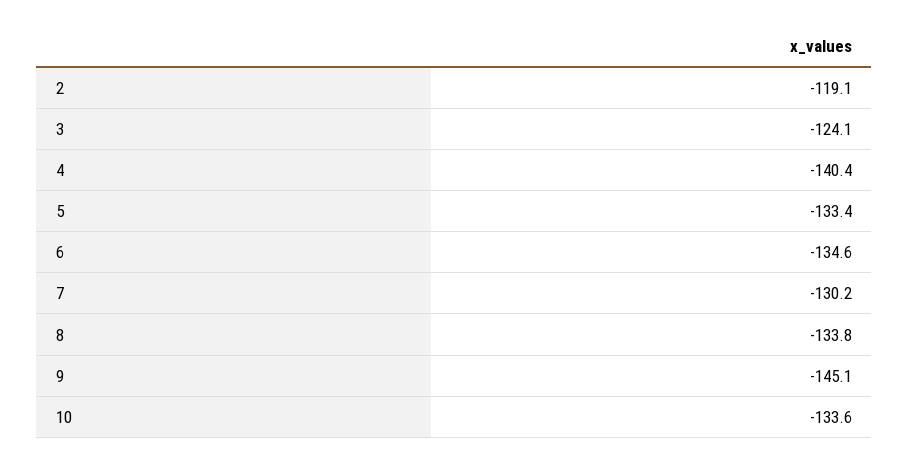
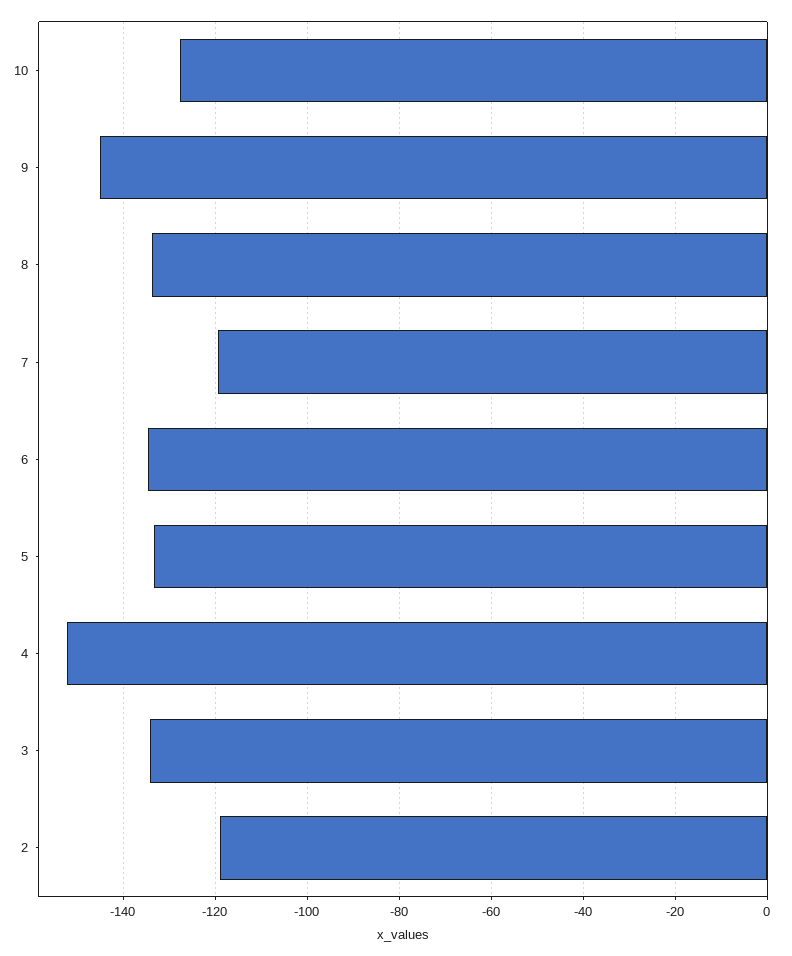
  {
    "2": -119.1,
-   "3": -124.1,
+   "3": -134,
-   "4": -140.4,
+   "4": -152,
    "5": -133.4,
    "6": -134.6,
-   "7": -130.2,
+   "7": -120,
    "8": -133.8,
    "9": -145.1,
-   "10": -133.6
+   "10": -128
  }

